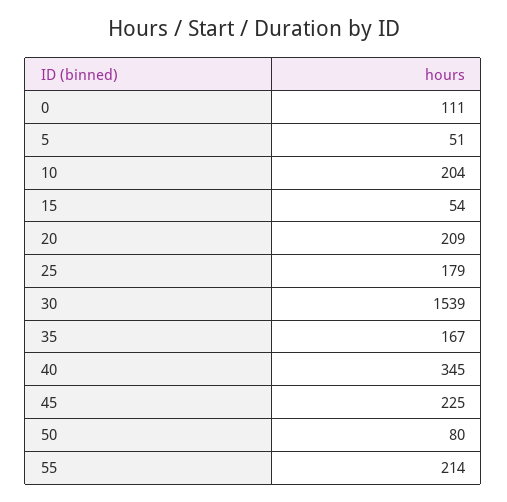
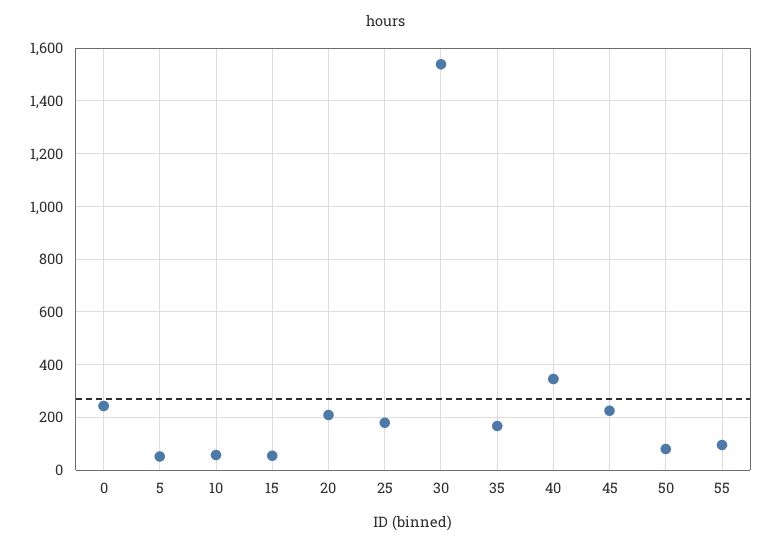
  {
-   "0": 111,
+   "0": 250,
    "5": 51,
-   "10": 204,
+   "10": 50,
    "15": 54,
    "20": 209,
    "25": 179,
    "30": 1539,
    "35": 167,
    "40": 345,
    "45": 225,
    "50": 80,
-   "55": 214
+   "55": 100
  }

